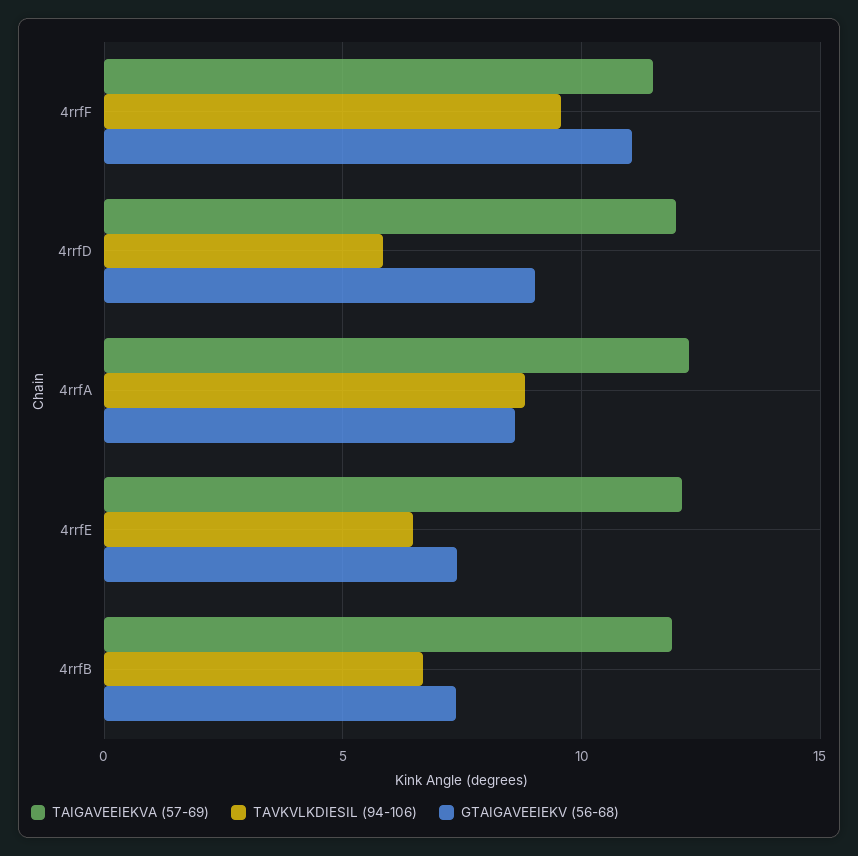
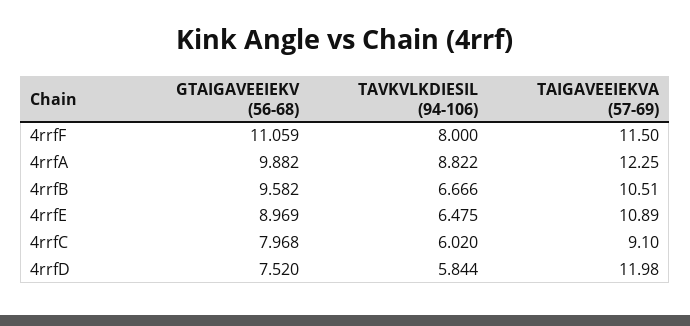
  {
    "TAIGAVEEIEKVA (57-69)": {
      "4rrfF": 11.5,
      "4rrfD": 11.98,
      "4rrfA": 12.25,
-     "4rrfE": 12,
+     "4rrfE": 10.89,
-     "4rrfB": 12
+     "4rrfB": 10.51,
+     "4rrfC": 9.1
    },
    "TAVKVLKDIESIL (94-106)": {
-     "4rrfF": 9.5,
+     "4rrfF": 8,
      "4rrfD": 5.844,
      "4rrfA": 8.822,
      "4rrfE": 6.475,
-     "4rrfB": 6.666
+     "4rrfB": 6.666,
+     "4rrfC": 6.02
    },
    "GTAIGAVEEIEKV (56-68)": {
      "4rrfF": 11.059,
-     "4rrfD": 9,
+     "4rrfD": 7.52,
-     "4rrfA": 8.5,
+     "4rrfA": 9.882,
-     "4rrfE": 7.5,
+     "4rrfE": 8.969,
-     "4rrfB": 7.5
+     "4rrfB": 9.582,
+     "4rrfC": 7.968
    }
  }

